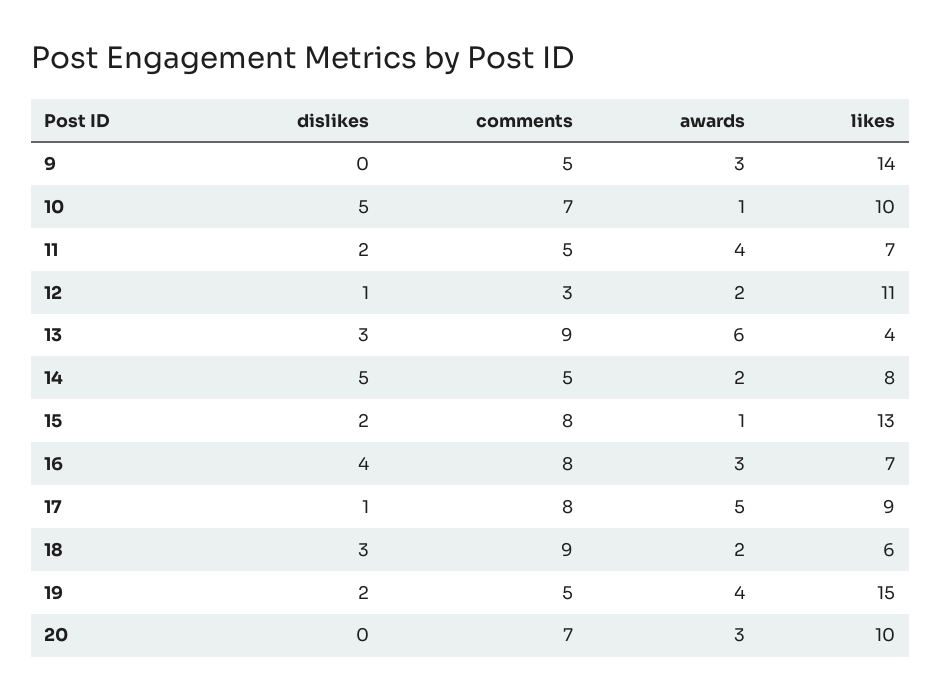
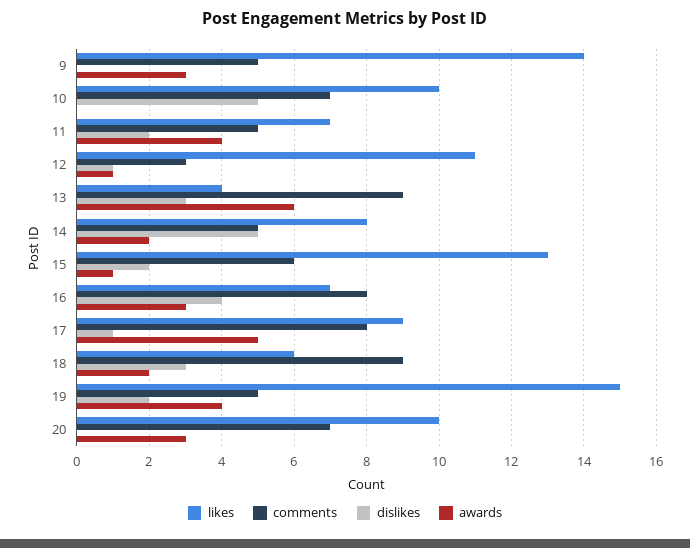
  {
    "dislikes": {
      "9": 0,
      "10": 5,
      "11": 2,
      "12": 1,
      "13": 3,
      "14": 5,
      "15": 2,
      "16": 4,
      "17": 1,
      "18": 3,
      "19": 2,
      "20": 0
    },
    "comments": {
      "9": 5,
      "10": 7,
      "11": 5,
      "12": 3,
      "13": 9,
      "14": 5,
-     "15": 8,
+     "15": 6,
      "16": 8,
      "17": 8,
      "18": 9,
      "19": 5,
      "20": 7
    },
    "awards": {
      "9": 3,
-     "10": 1,
+     "10": 0,
      "11": 4,
-     "12": 2,
+     "12": 1,
      "13": 6,
      "14": 2,
      "15": 1,
      "16": 3,
      "17": 5,
      "18": 2,
      "19": 4,
      "20": 3
    },
    "likes": {
      "9": 14,
      "10": 10,
      "11": 7,
      "12": 11,
      "13": 4,
      "14": 8,
      "15": 13,
      "16": 7,
      "17": 9,
      "18": 6,
      "19": 15,
      "20": 10
    }
  }

